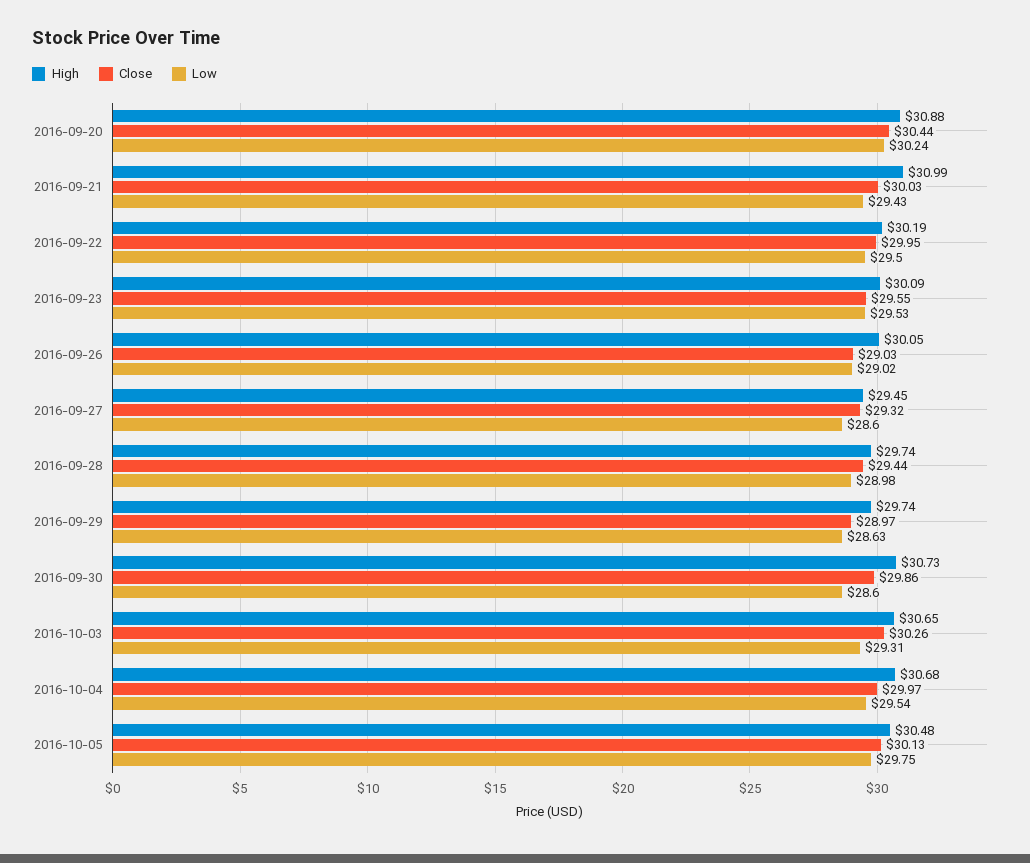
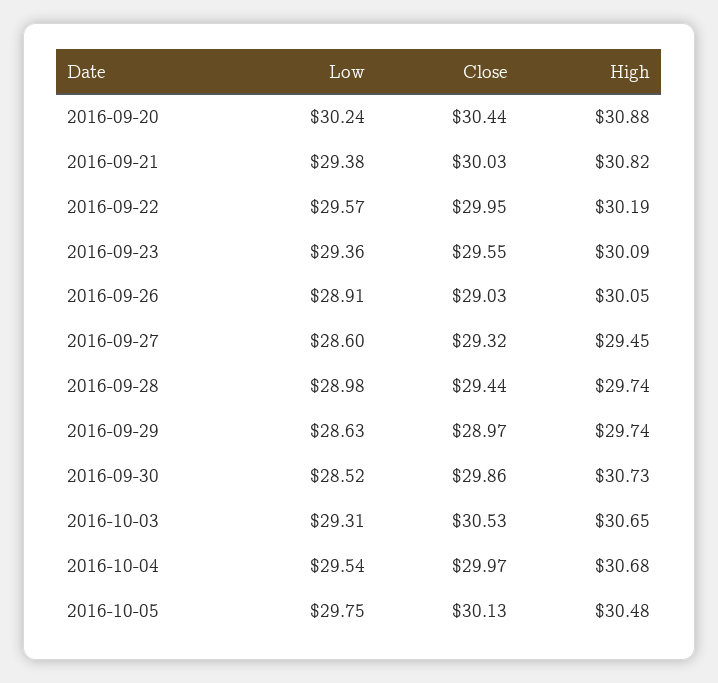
  {
    "High": {
      "2016-09-20": 30.88,
-     "2016-09-21": 30.99,
+     "2016-09-21": 30.82,
      "2016-09-22": 30.19,
      "2016-09-23": 30.09,
      "2016-09-26": 30.05,
      "2016-09-27": 29.45,
      "2016-09-28": 29.74,
      "2016-09-29": 29.74,
      "2016-09-30": 30.73,
      "2016-10-03": 30.65,
      "2016-10-04": 30.68,
      "2016-10-05": 30.48
    },
    "Close": {
      "2016-09-20": 30.44,
      "2016-09-21": 30.03,
      "2016-09-22": 29.95,
      "2016-09-23": 29.55,
      "2016-09-26": 29.03,
      "2016-09-27": 29.32,
      "2016-09-28": 29.44,
      "2016-09-29": 28.97,
      "2016-09-30": 29.86,
-     "2016-10-03": 30.26,
+     "2016-10-03": 30.53,
      "2016-10-04": 29.97,
      "2016-10-05": 30.13
    },
    "Low": {
      "2016-09-20": 30.24,
-     "2016-09-21": 29.43,
+     "2016-09-21": 29.38,
-     "2016-09-22": 29.5,
+     "2016-09-22": 29.57,
-     "2016-09-23": 29.53,
+     "2016-09-23": 29.36,
-     "2016-09-26": 29.02,
+     "2016-09-26": 28.91,
      "2016-09-27": 28.6,
      "2016-09-28": 28.98,
      "2016-09-29": 28.63,
-     "2016-09-30": 28.6,
+     "2016-09-30": 28.52,
      "2016-10-03": 29.31,
      "2016-10-04": 29.54,
      "2016-10-05": 29.75
    }
  }

